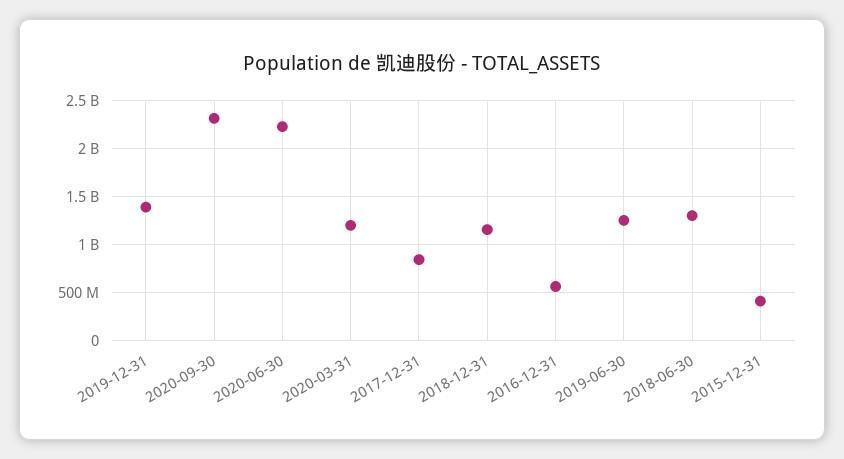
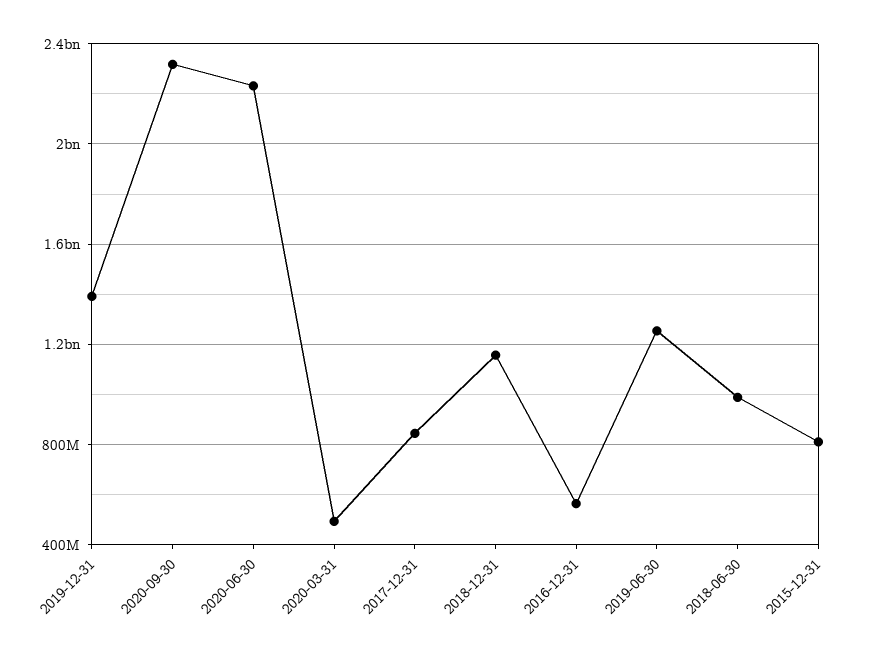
  {
    "2019-12-31": 1400000000,
    "2020-09-30": 2300000000,
    "2020-06-30": 2250000000,
-   "2020-03-31": 1200000000,
+   "2020-03-31": 500000000,
    "2017-12-31": 850000000,
    "2018-12-31": 1150000000,
    "2016-12-31": 550000000,
    "2019-06-30": 1250000000,
-   "2018-06-30": 1300000000,
+   "2018-06-30": 1000000000,
-   "2015-12-31": 400000000
+   "2015-12-31": 800000000
  }

